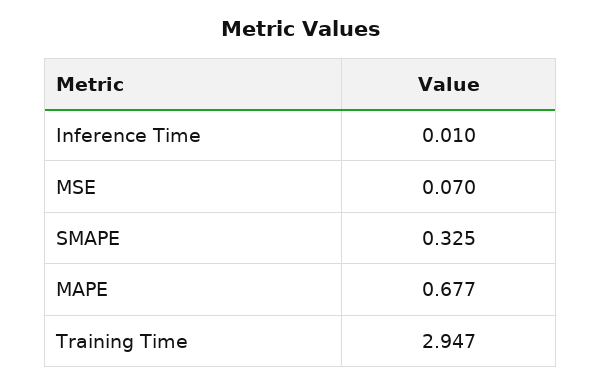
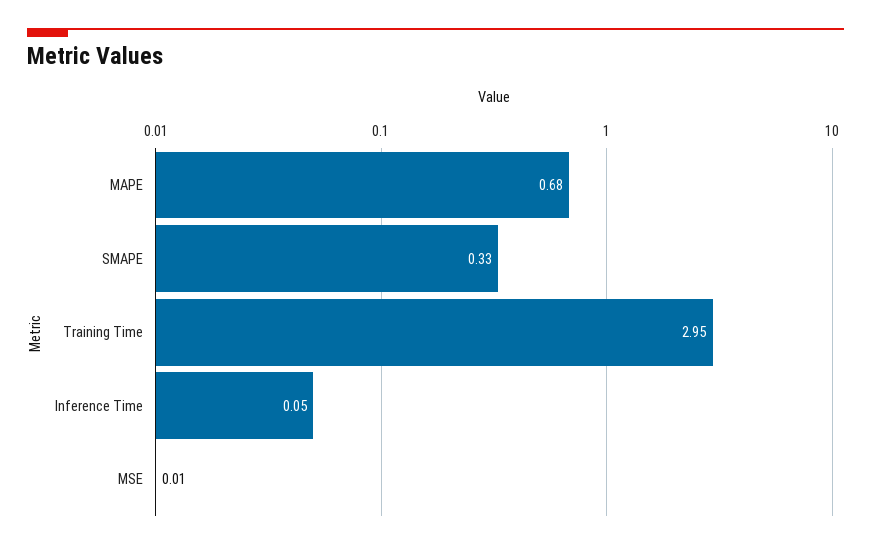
  {
-   "Inference Time": 0.01,
+   "Inference Time": 0.05,
-   "MSE": 0.07,
+   "MSE": 0.01,
    "SMAPE": 0.325,
    "MAPE": 0.677,
    "Training Time": 2.947
  }

